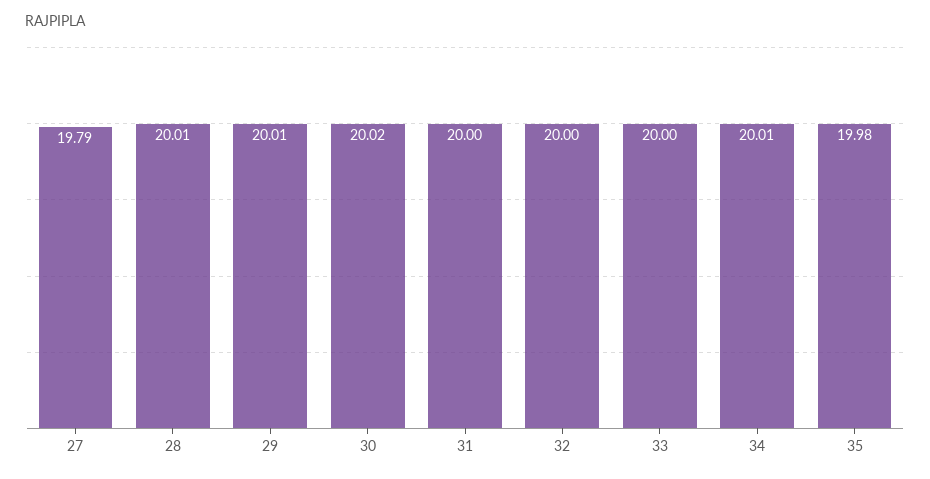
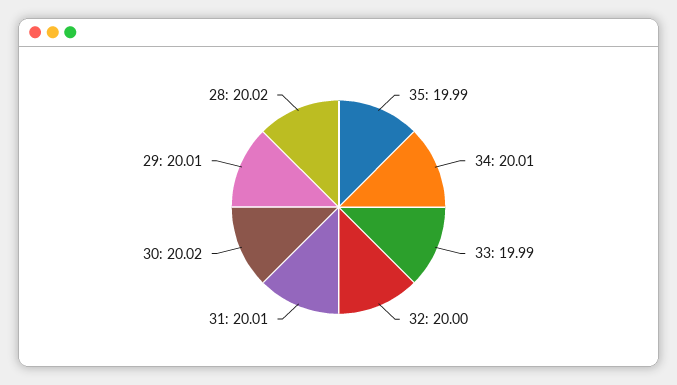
  {
-   "27": 19.79,
-   "28": 20.01,
+   "28": 20.02,
    "29": 20.01,
    "30": 20.02,
-   "31": 20,
+   "31": 20.01,
    "32": 20,
-   "33": 20,
+   "33": 19.99,
    "34": 20.01,
-   "35": 19.98
+   "35": 19.99
  }

